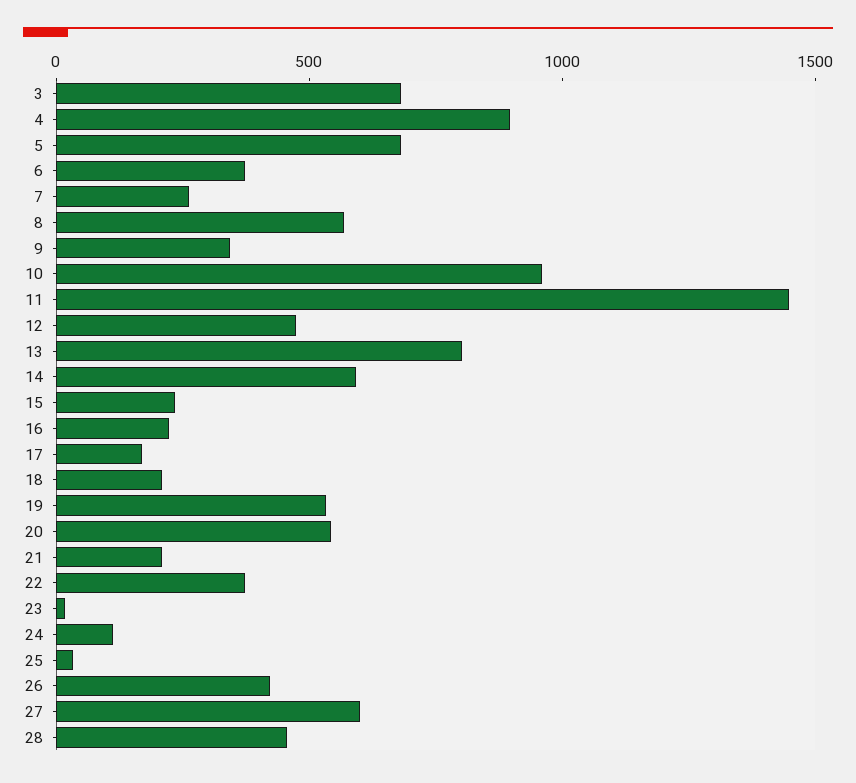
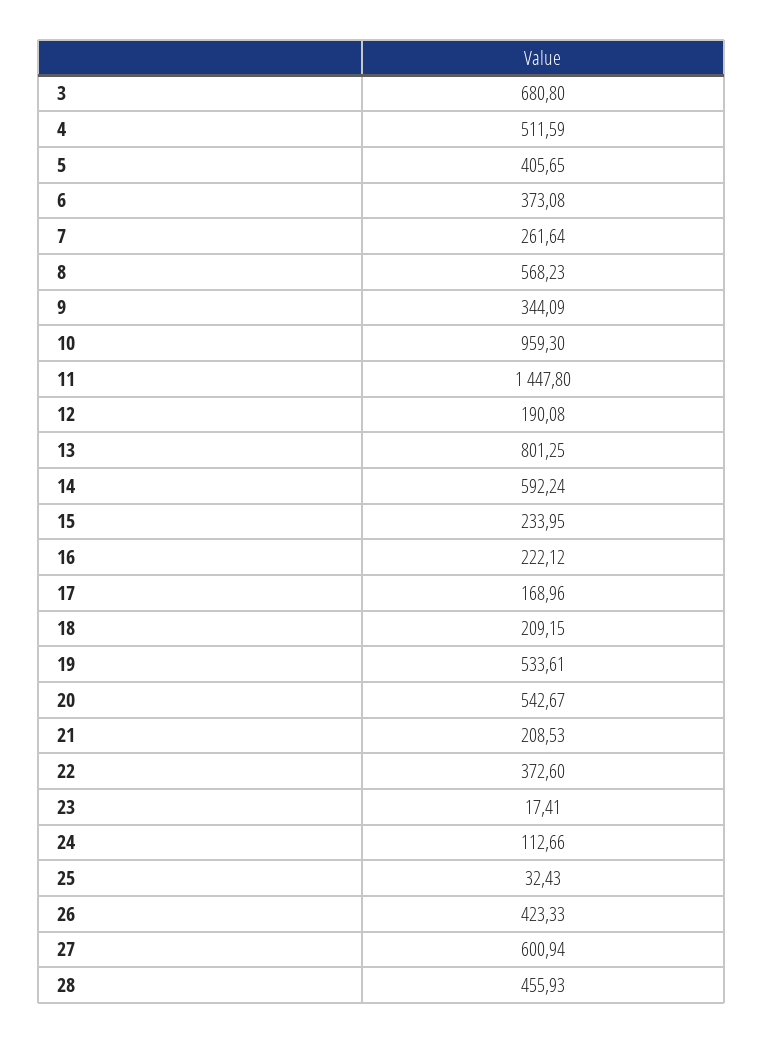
  {
    "3": 680.8,
-   "4": 900,
+   "4": 511.59,
-   "5": 700,
+   "5": 405.65,
    "6": 373.08,
    "7": 261.64,
    "8": 568.23,
    "9": 344.09,
    "10": 959.3,
    "11": 1447.8,
-   "12": 500,
+   "12": 190.08,
    "13": 801.25,
    "14": 592.24,
    "15": 233.95,
    "16": 222.12,
    "17": 168.96,
    "18": 209.15,
    "19": 533.61,
    "20": 542.67,
    "21": 208.53,
    "22": 372.6,
    "23": 17.41,
    "24": 112.66,
    "25": 32.43,
    "26": 423.33,
    "27": 600.94,
    "28": 455.93
  }

